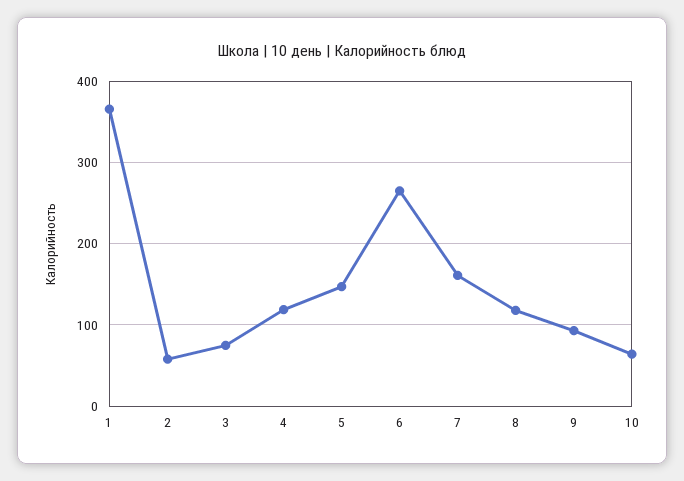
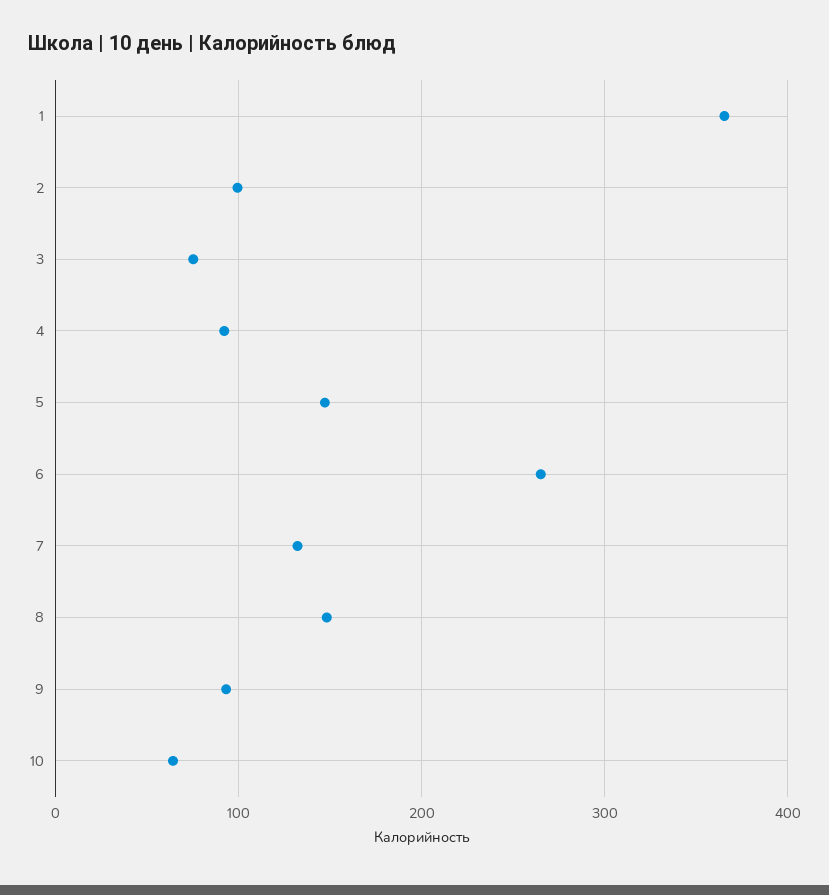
  {
    "1": 370,
-   "2": 60,
+   "2": 100,
    "3": 80,
-   "4": 120,
+   "4": 90,
    "5": 150,
    "6": 270,
-   "7": 160,
+   "7": 130,
-   "8": 120,
+   "8": 150,
    "9": 90,
    "10": 60
  }

